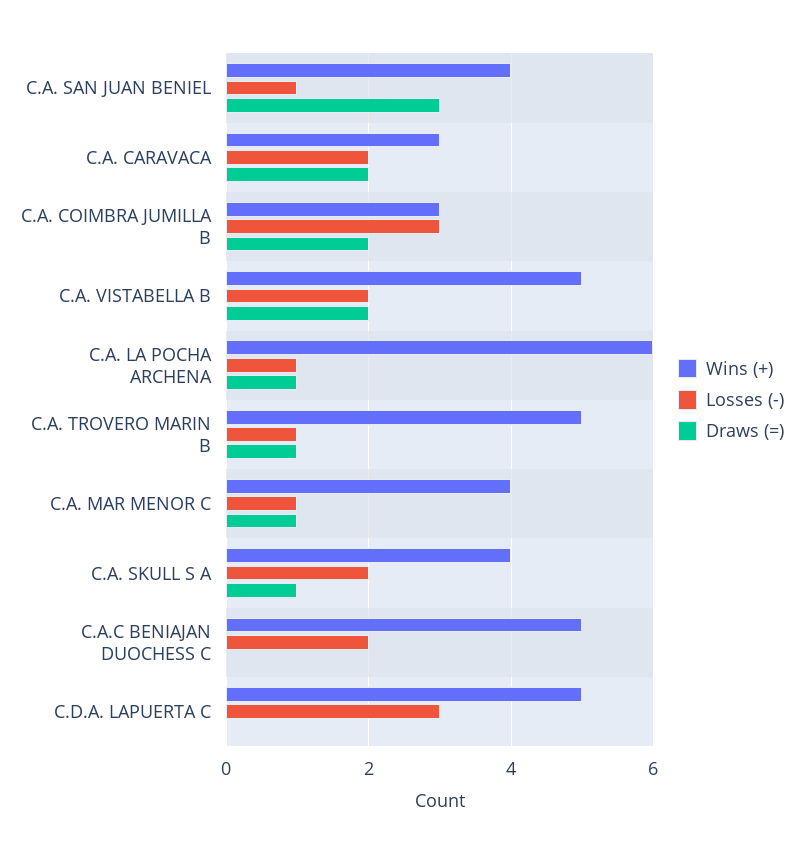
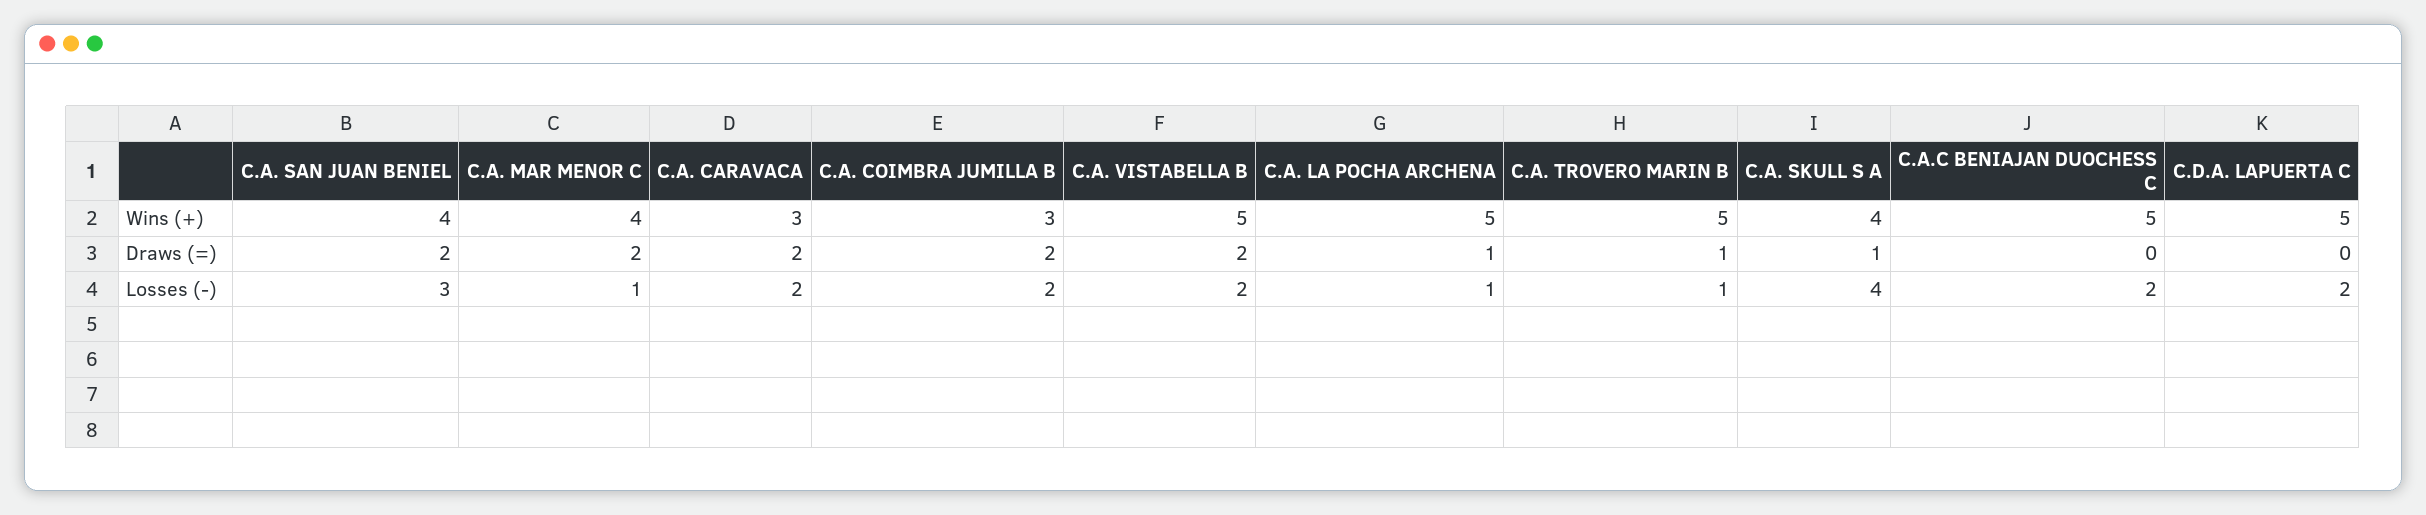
  {
    "Wins (+)": {
      "C.A. SAN JUAN BENIEL": 4,
      "C.A. CARAVACA": 3,
      "C.A. COIMBRA JUMILLA B": 3,
      "C.A. VISTABELLA B": 5,
-     "C.A. LA POCHA ARCHENA": 6,
+     "C.A. LA POCHA ARCHENA": 5,
      "C.A. TROVERO MARIN B": 5,
      "C.A. MAR MENOR C": 4,
      "C.A. SKULL S A": 4,
      "C.A.C BENIAJAN DUOCHESS C": 5,
      "C.D.A. LAPUERTA C": 5
    },
    "Losses (-)": {
-     "C.A. SAN JUAN BENIEL": 1,
+     "C.A. SAN JUAN BENIEL": 3,
      "C.A. CARAVACA": 2,
-     "C.A. COIMBRA JUMILLA B": 3,
+     "C.A. COIMBRA JUMILLA B": 2,
      "C.A. VISTABELLA B": 2,
      "C.A. LA POCHA ARCHENA": 1,
      "C.A. TROVERO MARIN B": 1,
      "C.A. MAR MENOR C": 1,
-     "C.A. SKULL S A": 2,
+     "C.A. SKULL S A": 4,
      "C.A.C BENIAJAN DUOCHESS C": 2,
-     "C.D.A. LAPUERTA C": 3
+     "C.D.A. LAPUERTA C": 2
    },
    "Draws (=)": {
-     "C.A. SAN JUAN BENIEL": 3,
+     "C.A. SAN JUAN BENIEL": 2,
      "C.A. CARAVACA": 2,
      "C.A. COIMBRA JUMILLA B": 2,
      "C.A. VISTABELLA B": 2,
      "C.A. LA POCHA ARCHENA": 1,
      "C.A. TROVERO MARIN B": 1,
-     "C.A. MAR MENOR C": 1,
+     "C.A. MAR MENOR C": 2,
      "C.A. SKULL S A": 1,
      "C.A.C BENIAJAN DUOCHESS C": 0,
      "C.D.A. LAPUERTA C": 0
    }
  }

